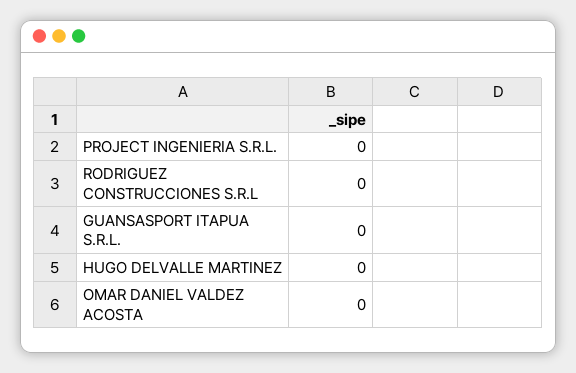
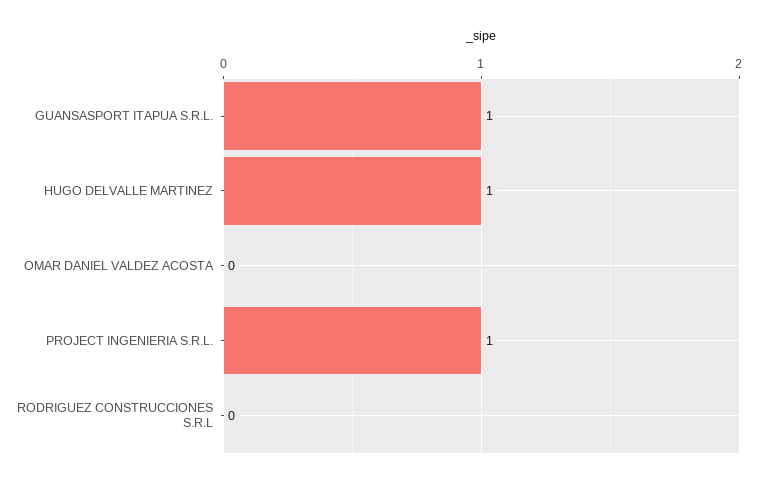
  {
-   "PROJECT INGENIERIA S.R.L.": 0,
+   "PROJECT INGENIERIA S.R.L.": 1,
    "RODRIGUEZ CONSTRUCCIONES S.R.L": 0,
-   "GUANSASPORT ITAPUA S.R.L.": 0,
+   "GUANSASPORT ITAPUA S.R.L.": 1,
-   "HUGO DELVALLE MARTINEZ": 0,
+   "HUGO DELVALLE MARTINEZ": 1,
    "OMAR DANIEL VALDEZ ACOSTA": 0
  }

